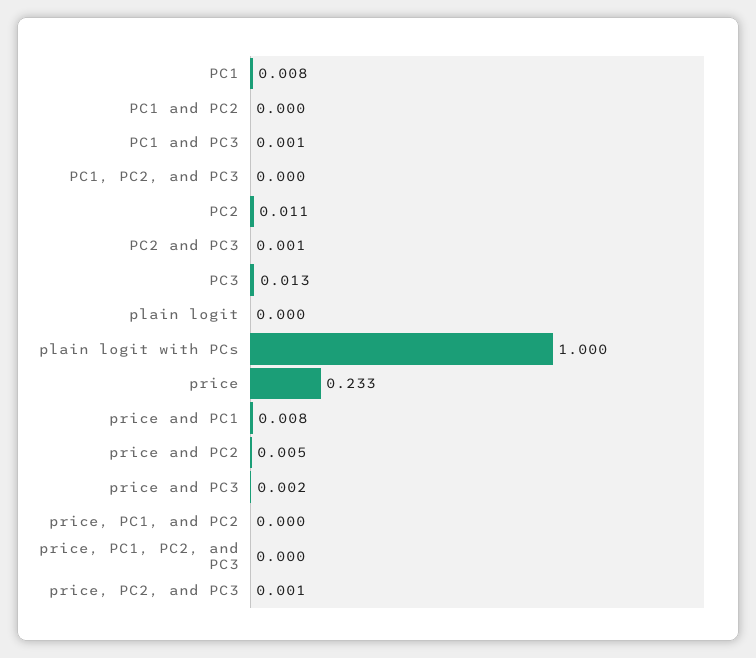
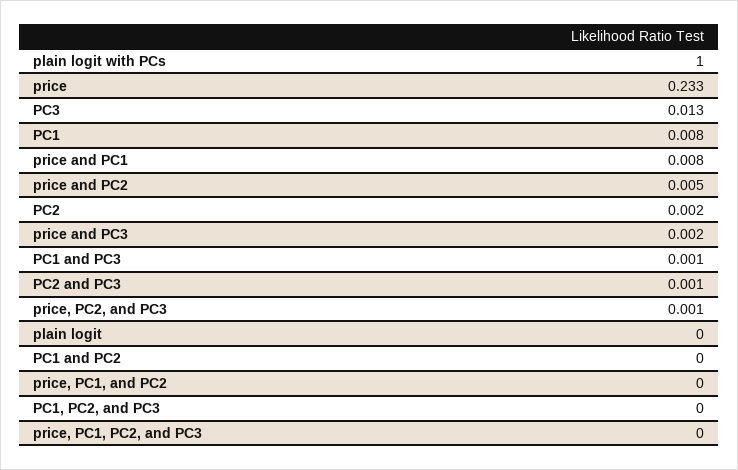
  {
    "PC1": 0.008,
    "PC1 and PC2": 0,
    "PC1 and PC3": 0.001,
    "PC1, PC2, and PC3": 0,
-   "PC2": 0.011,
+   "PC2": 0.002,
    "PC2 and PC3": 0.001,
    "PC3": 0.013,
    "plain logit": 0,
    "plain logit with PCs": 1,
    "price": 0.233,
    "price and PC1": 0.008,
    "price and PC2": 0.005,
    "price and PC3": 0.002,
    "price, PC1, and PC2": 0,
    "price, PC1, PC2, and PC3": 0,
    "price, PC2, and PC3": 0.001
  }

